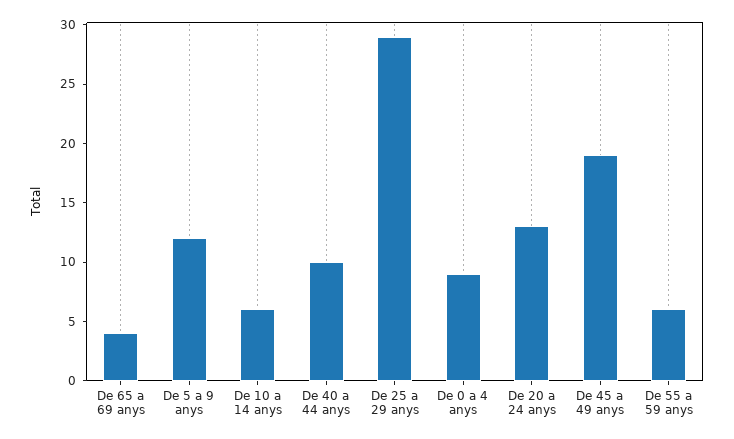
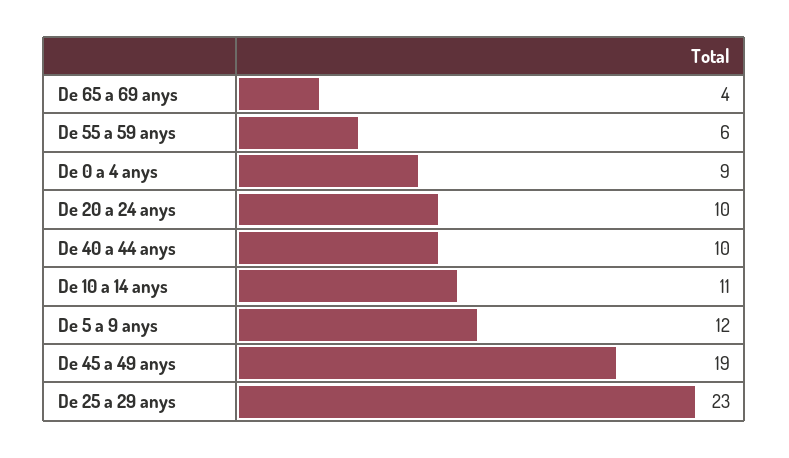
  {
    "De 65 a 69 anys": 4,
    "De 5 a 9 anys": 12,
-   "De 10 a 14 anys": 6,
+   "De 10 a 14 anys": 11,
    "De 40 a 44 anys": 10,
-   "De 25 a 29 anys": 29,
+   "De 25 a 29 anys": 23,
    "De 0 a 4 anys": 9,
-   "De 20 a 24 anys": 13,
+   "De 20 a 24 anys": 10,
    "De 45 a 49 anys": 19,
    "De 55 a 59 anys": 6
  }

